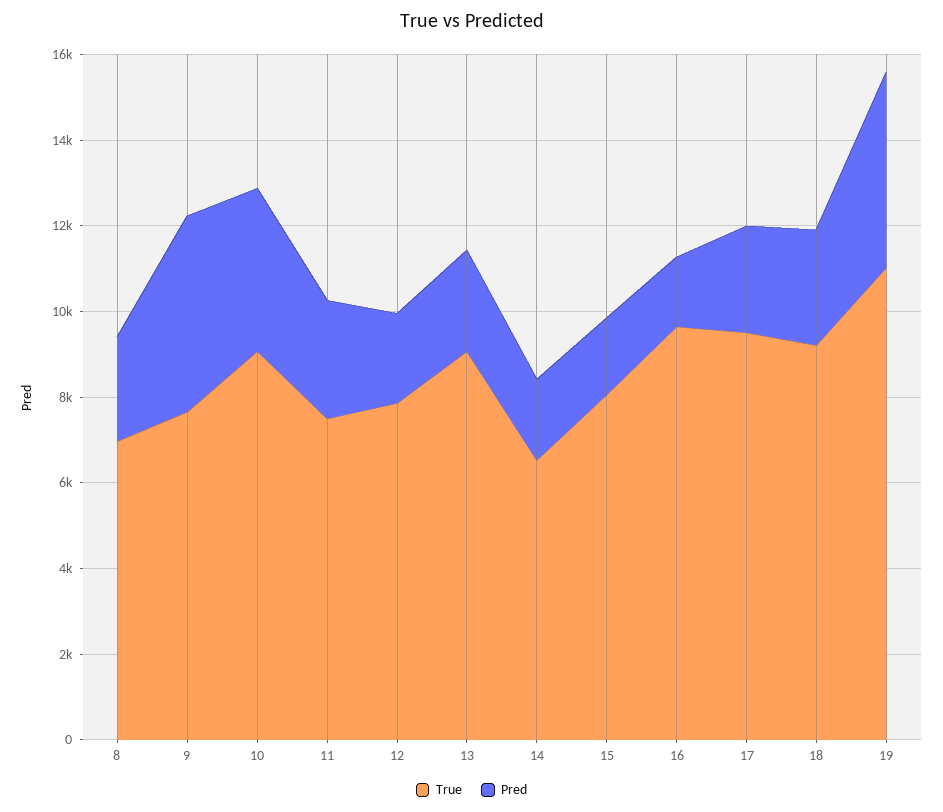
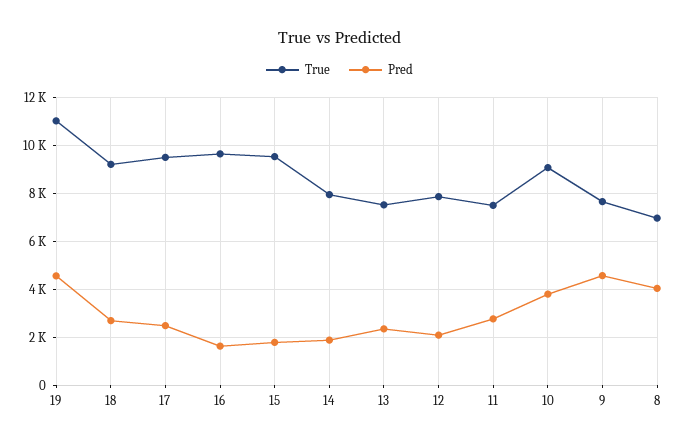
  {
    "True": {
      "8": 7000,
      "9": 7500,
      "10": 9000,
      "11": 7500,
      "12": 8000,
-     "13": 9000,
+     "13": 7500,
-     "14": 6500,
+     "14": 8000,
-     "15": 8000,
+     "15": 9500,
      "16": 9500,
      "17": 9500,
      "18": 9000,
      "19": 11000
    },
    "Pred": {
-     "8": 2500,
+     "8": 4000,
      "9": 4500,
      "10": 4000,
      "11": 3000,
      "12": 2000,
      "13": 2500,
      "14": 2000,
      "15": 2000,
      "16": 1500,
      "17": 2500,
      "18": 2500,
      "19": 4500
    }
  }

